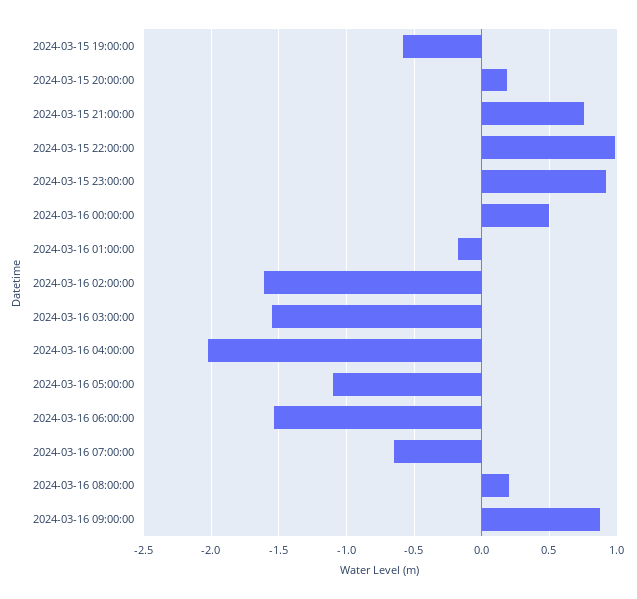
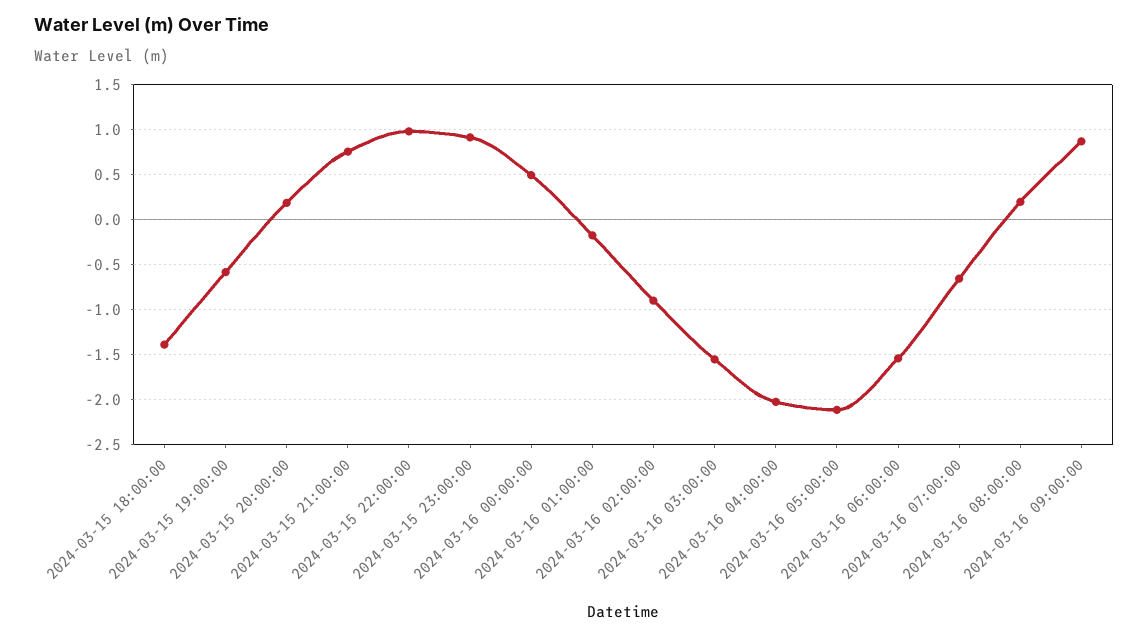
  {
    "2024-03-15 19:00:00": -0.6,
    "2024-03-15 20:00:00": 0.2,
    "2024-03-15 21:00:00": 0.75,
    "2024-03-15 22:00:00": 1,
    "2024-03-15 23:00:00": 0.9,
    "2024-03-16 00:00:00": 0.5,
    "2024-03-16 01:00:00": -0.15,
-   "2024-03-16 02:00:00": -1.6,
+   "2024-03-16 02:00:00": -0.9,
    "2024-03-16 03:00:00": -1.55,
    "2024-03-16 04:00:00": -2,
-   "2024-03-16 05:00:00": -1.1,
+   "2024-03-16 05:00:00": -2.1,
    "2024-03-16 06:00:00": -1.55,
    "2024-03-16 07:00:00": -0.65,
    "2024-03-16 08:00:00": 0.2,
-   "2024-03-16 09:00:00": 0.85
+   "2024-03-16 09:00:00": 0.85,
+   "2024-03-15 18:00:00": -1.4
  }

